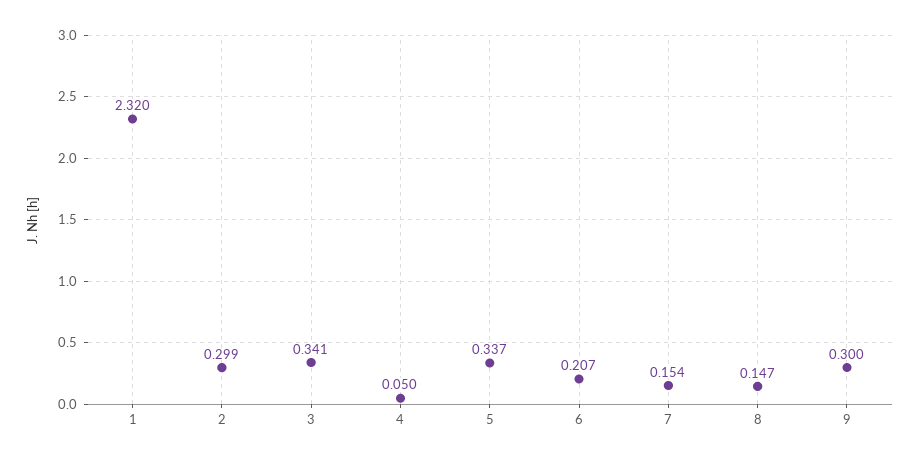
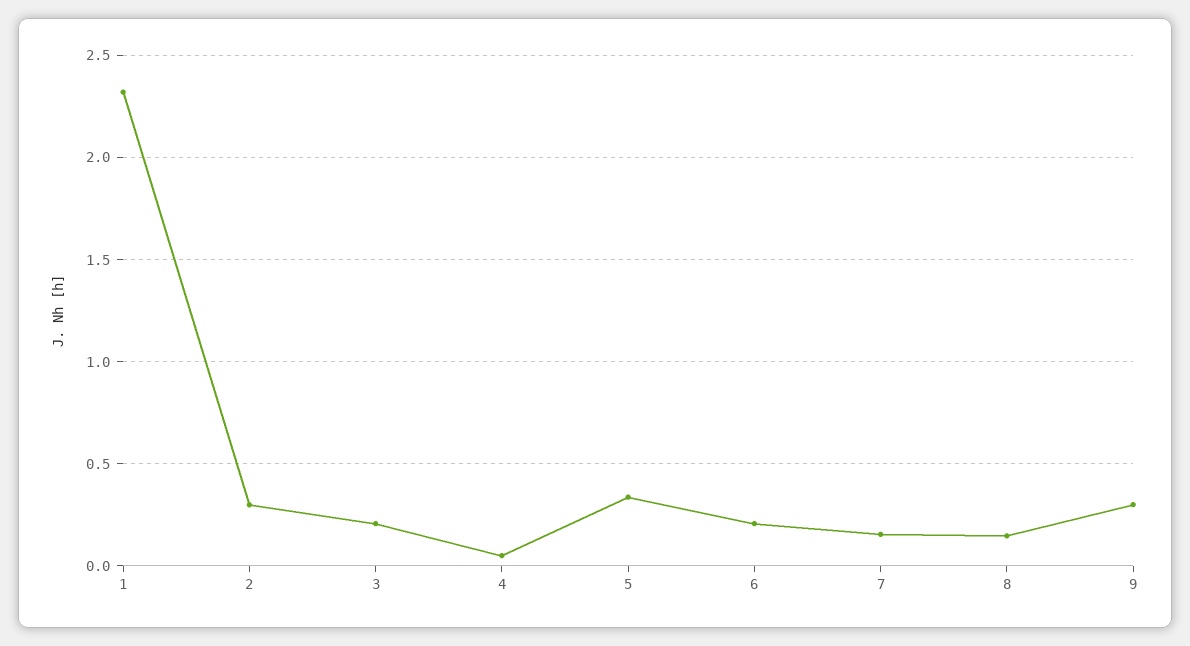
  {
    "1": 2.32,
    "2": 0.299,
-   "3": 0.341,
+   "3": 0.2,
    "4": 0.05,
    "5": 0.337,
    "6": 0.207,
    "7": 0.154,
    "8": 0.147,
    "9": 0.3
  }

